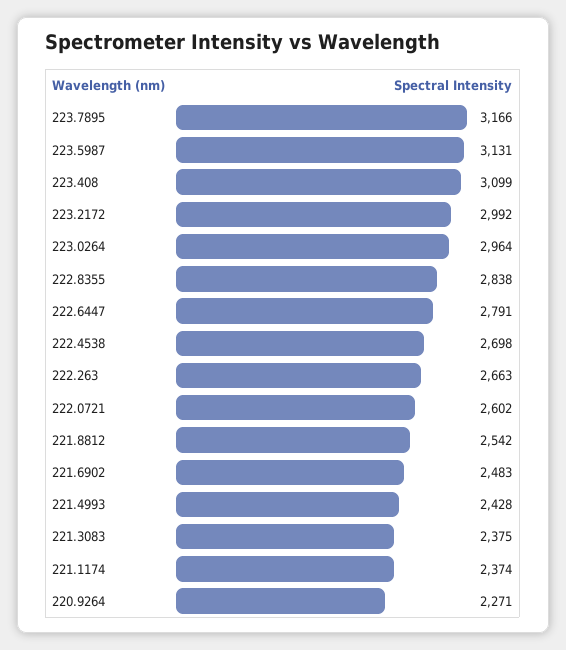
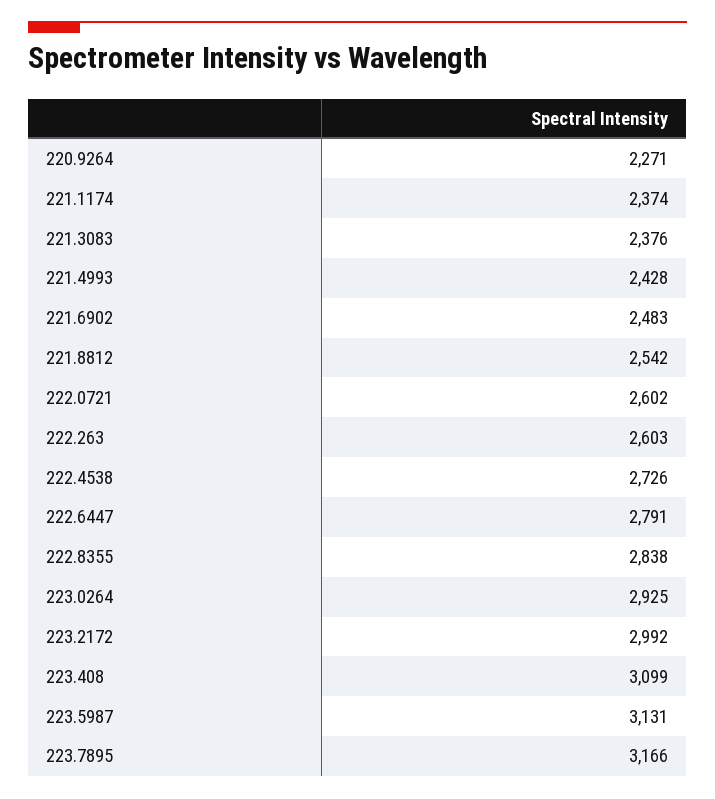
  {
    "223.7895": 3166,
    "223.5987": 3131,
    "223.408": 3099,
    "223.2172": 2992,
-   "223.0264": 2964,
+   "223.0264": 2925,
    "222.8355": 2838,
    "222.6447": 2791,
-   "222.4538": 2698,
+   "222.4538": 2726,
-   "222.263": 2663,
+   "222.263": 2603,
    "222.0721": 2602,
    "221.8812": 2542,
    "221.6902": 2483,
    "221.4993": 2428,
-   "221.3083": 2375,
+   "221.3083": 2376,
    "221.1174": 2374,
    "220.9264": 2271
  }

